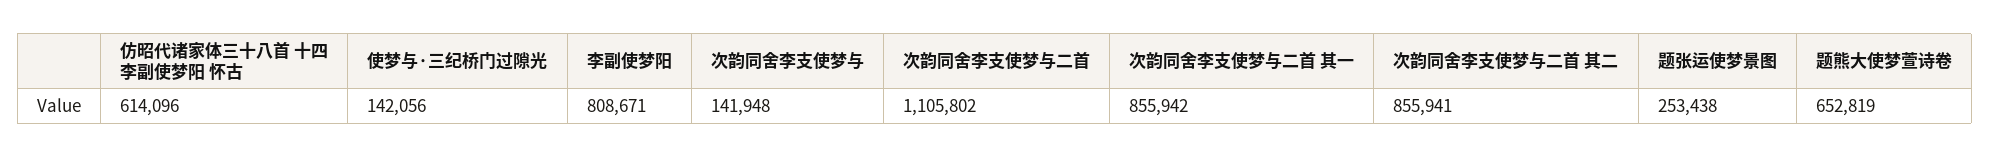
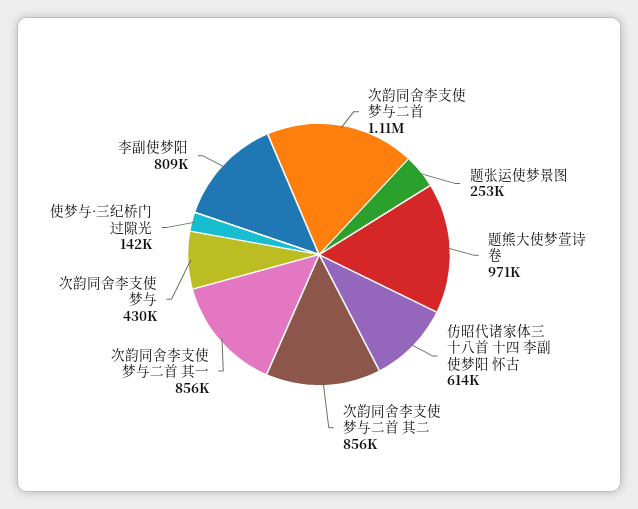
  {
    "仿昭代诸家体三十八首 十四 李副使梦阳 怀古": 614096,
    "使梦与·三纪桥门过隙光": 142056,
    "李副使梦阳": 808671,
-   "次韵同舍李支使梦与": 141948,
+   "次韵同舍李支使梦与": 430000,
    "次韵同舍李支使梦与二首": 1105802,
    "次韵同舍李支使梦与二首 其一": 855942,
    "次韵同舍李支使梦与二首 其二": 855941,
    "题张运使梦景图": 253438,
-   "题熊大使梦萱诗卷": 652819
+   "题熊大使梦萱诗卷": 971000
  }

